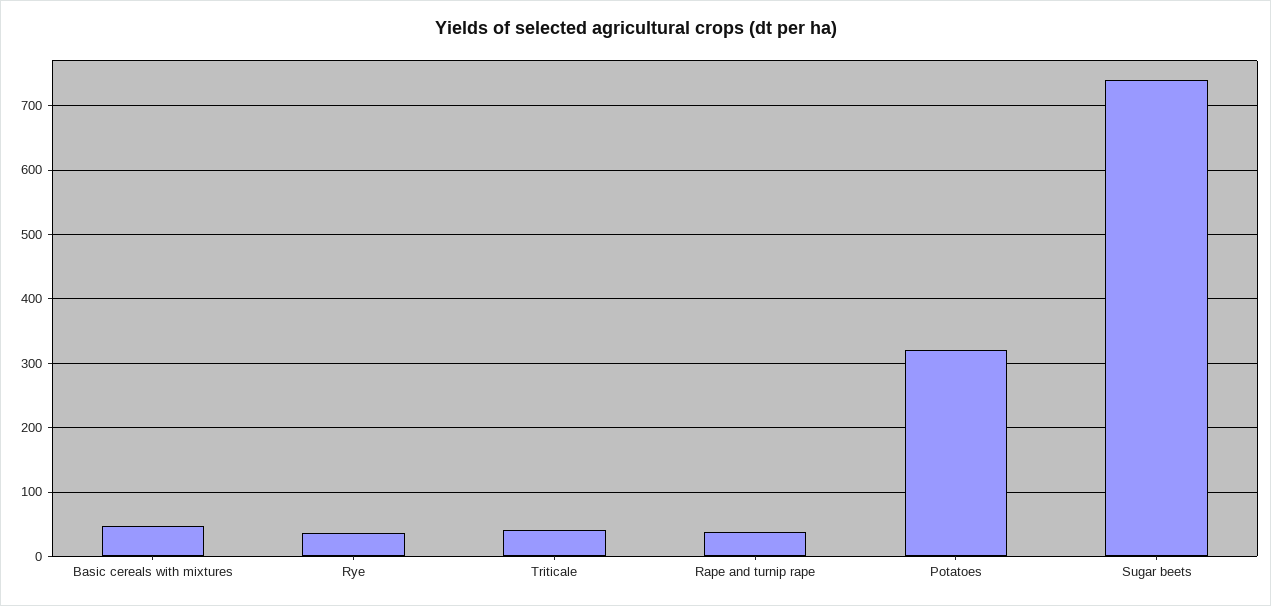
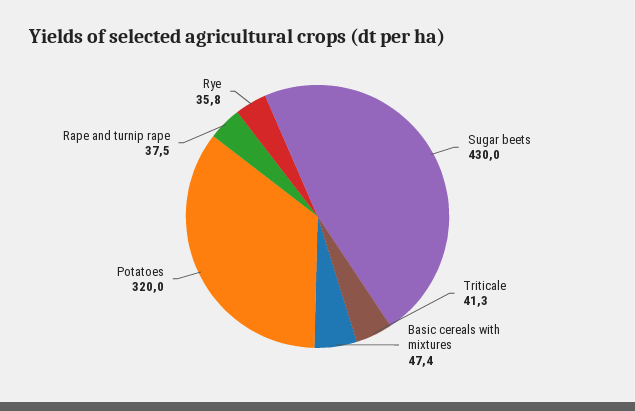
  {
    "Basic cereals with mixtures": 47.4,
    "Rye": 35.8,
    "Triticale": 41.3,
    "Rape and turnip rape": 37.5,
    "Potatoes": 320,
-   "Sugar beets": 740
+   "Sugar beets": 430
  }

